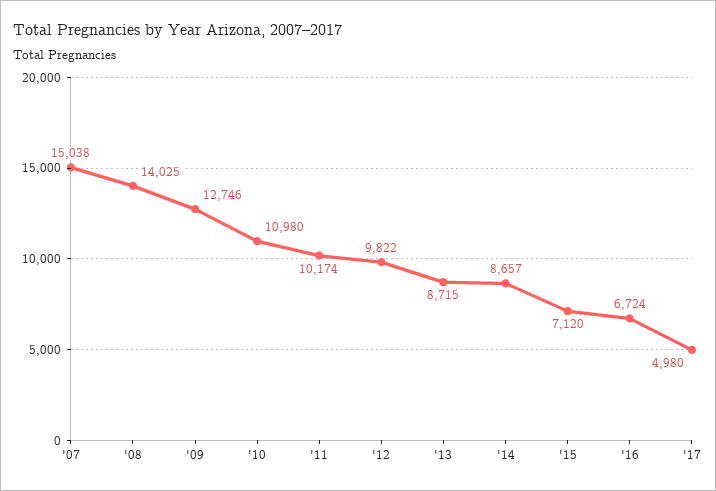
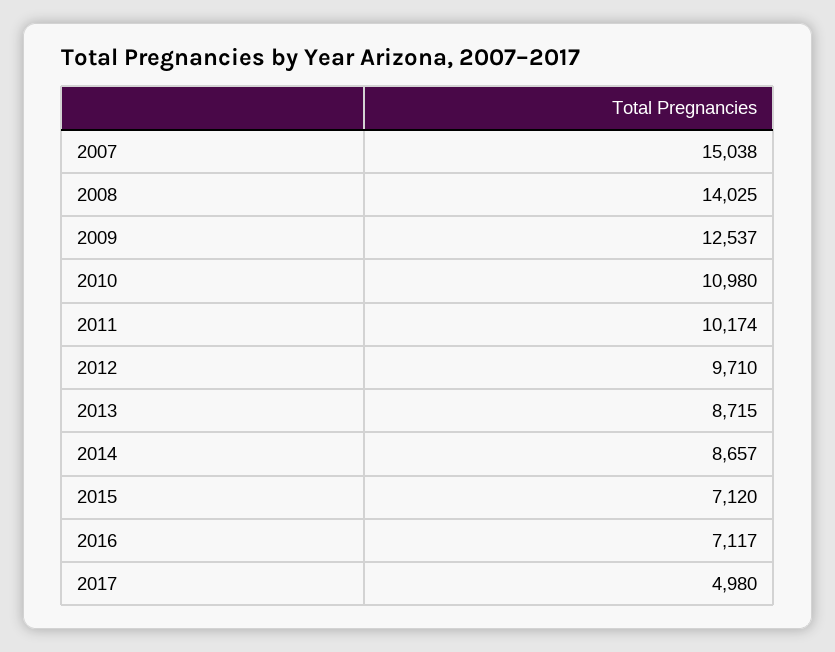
  {
    "'07": 15038,
    "'08": 14025,
-   "'09": 12746,
+   "'09": 12537,
    "'10": 10980,
    "'11": 10174,
-   "'12": 9822,
+   "'12": 9710,
    "'13": 8715,
    "'14": 8657,
    "'15": 7120,
-   "'16": 6724,
+   "'16": 7117,
    "'17": 4980
  }

